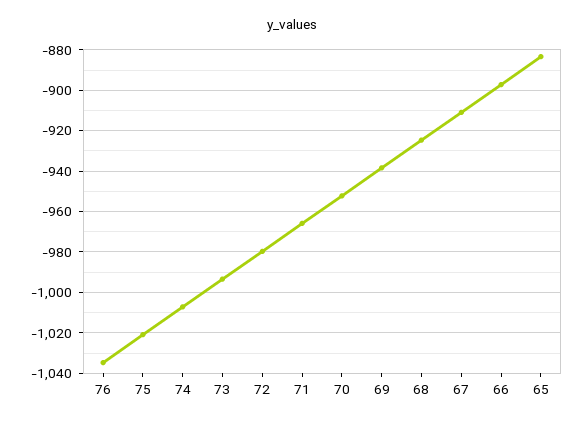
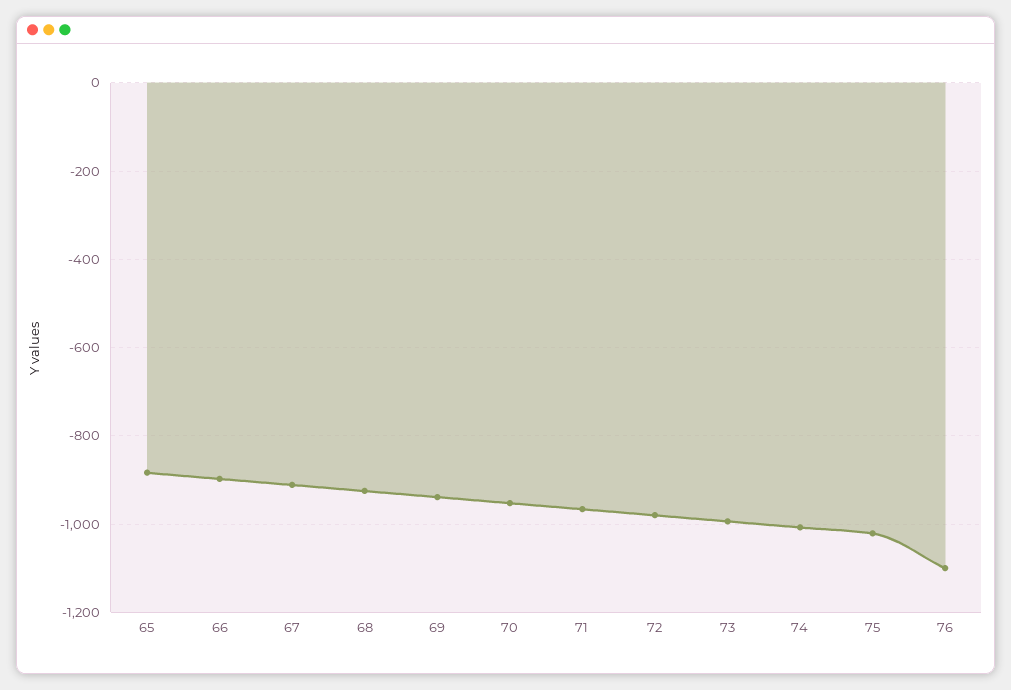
  {
-   "76": -1035,
+   "76": -1100,
    "75": -1020,
    "74": -1005,
    "73": -995,
    "72": -980,
    "71": -965,
    "70": -950,
    "69": -940,
    "68": -925,
    "67": -910,
    "66": -895,
    "65": -885
  }

